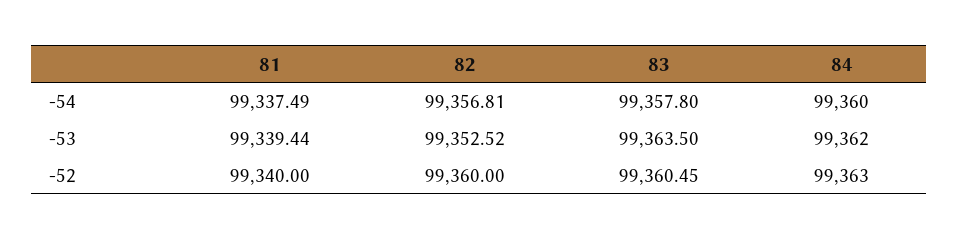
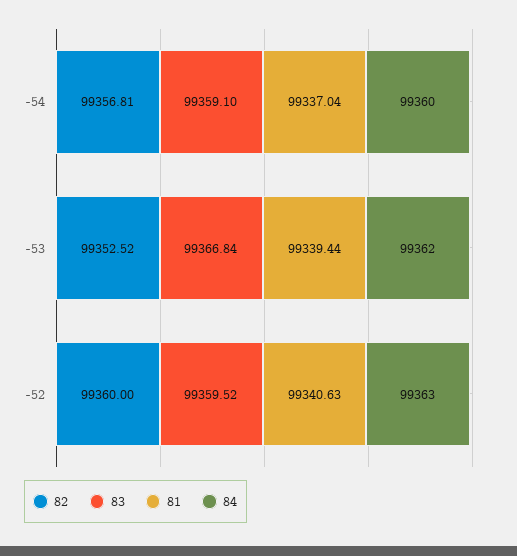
  {
    "81": {
-     "-54": 99337.49,
+     "-54": 99337.04,
      "-53": 99339.44,
-     "-52": 99340
+     "-52": 99340.63
    },
    "82": {
      "-54": 99356.81,
      "-53": 99352.52,
      "-52": 99360
    },
    "83": {
-     "-54": 99357.8,
+     "-54": 99359.1,
-     "-53": 99363.5,
+     "-53": 99366.84,
-     "-52": 99360.45
+     "-52": 99359.52
    },
    "84": {
      "-54": 99360,
      "-53": 99362,
      "-52": 99363
    }
  }

